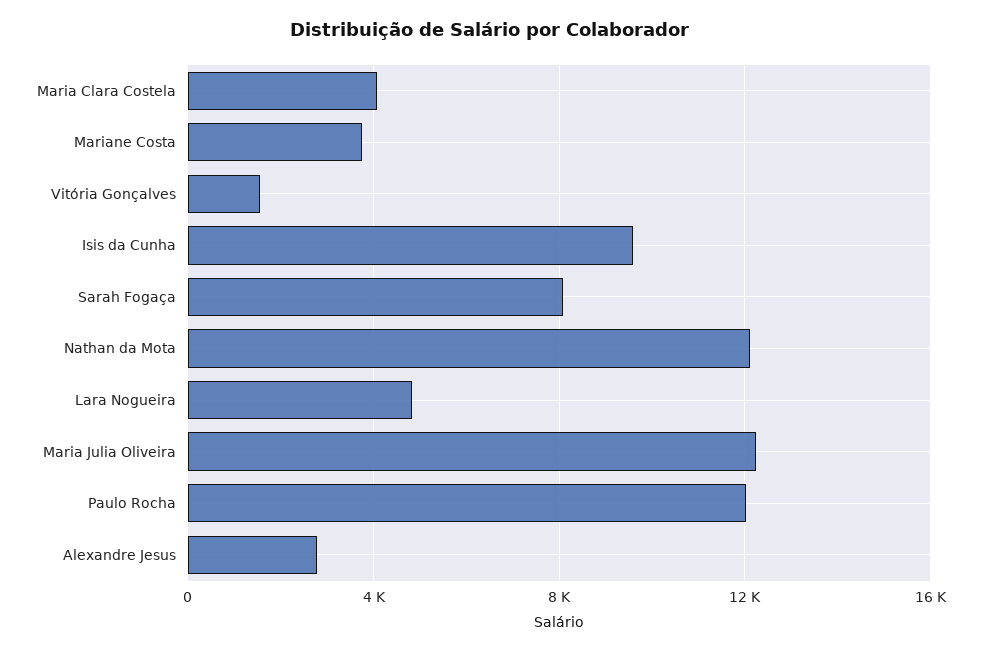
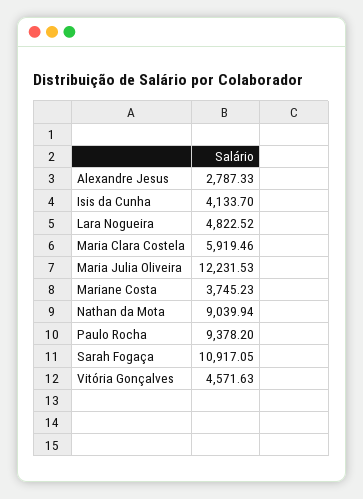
  {
-   "Maria Clara Costela": 4000,
+   "Maria Clara Costela": 5919.46,
    "Mariane Costa": 3745.23,
-   "Vitória Gonçalves": 1500,
+   "Vitória Gonçalves": 4571.63,
-   "Isis da Cunha": 9500,
+   "Isis da Cunha": 4133.7,
-   "Sarah Fogaça": 8000,
+   "Sarah Fogaça": 10917.05,
-   "Nathan da Mota": 12000,
+   "Nathan da Mota": 9039.94,
    "Lara Nogueira": 4822.52,
    "Maria Julia Oliveira": 12231.53,
-   "Paulo Rocha": 12000,
+   "Paulo Rocha": 9378.2,
    "Alexandre Jesus": 2787.33
  }

